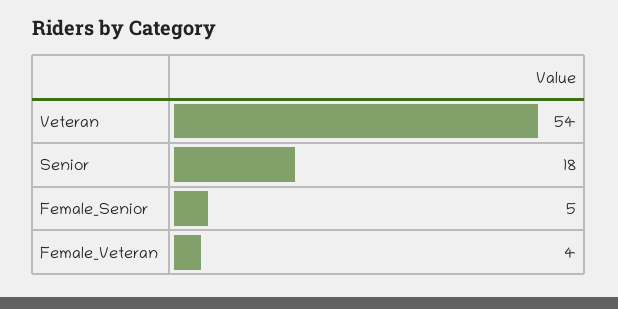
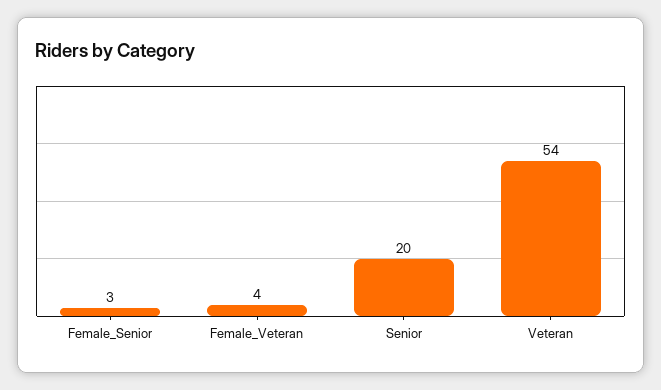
  {
    "Veteran": 54,
-   "Senior": 18,
+   "Senior": 20,
-   "Female_Senior": 5,
+   "Female_Senior": 3,
    "Female_Veteran": 4
  }

